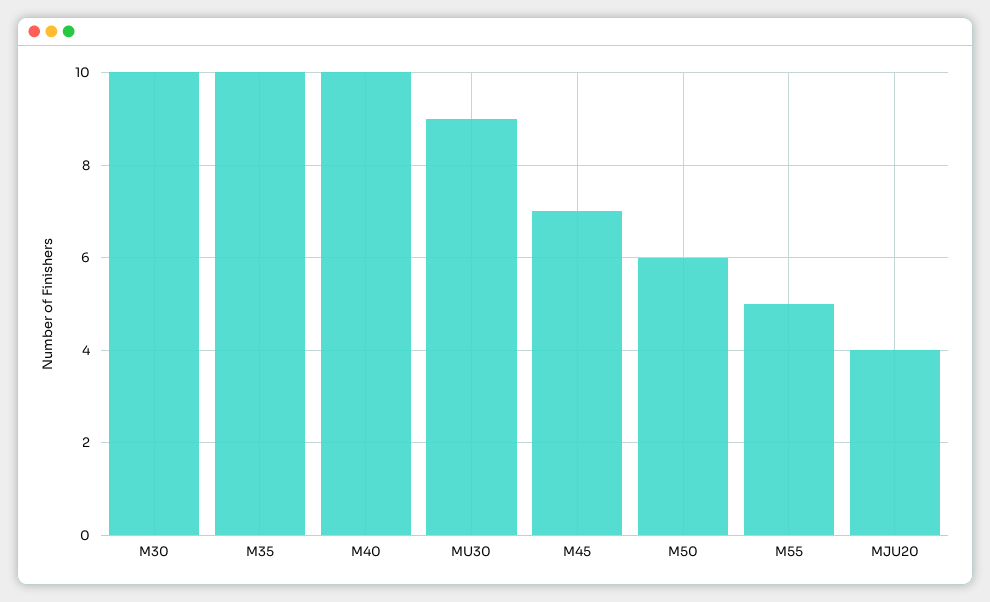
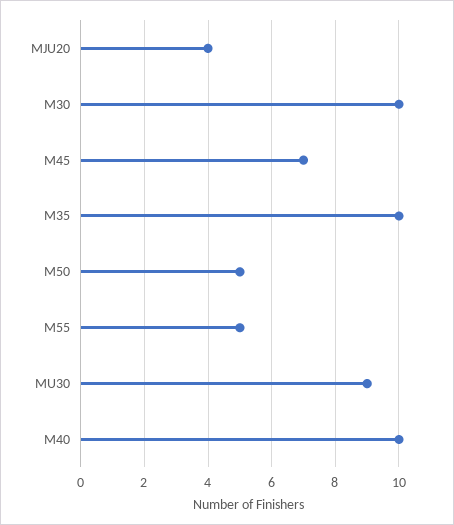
  {
    "M30": 10,
    "M35": 10,
    "M40": 10,
    "MU30": 9,
    "M45": 7,
-   "M50": 6,
+   "M50": 5,
    "M55": 5,
    "MJU20": 4
  }

